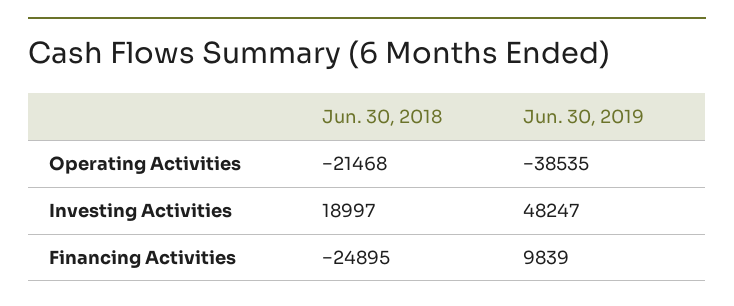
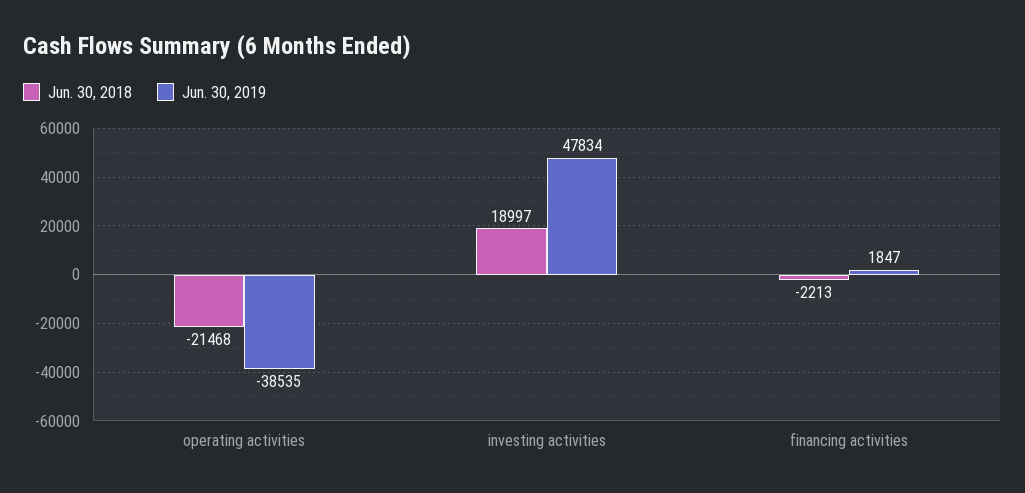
  {
    "Jun. 30, 2018": {
      "Operating Activities": -21468,
      "Investing Activities": 18997,
-     "Financing Activities": -24895
+     "Financing Activities": -2213
    },
    "Jun. 30, 2019": {
      "Operating Activities": -38535,
-     "Investing Activities": 48247,
+     "Investing Activities": 47834,
-     "Financing Activities": 9839
+     "Financing Activities": 1847
    }
  }

